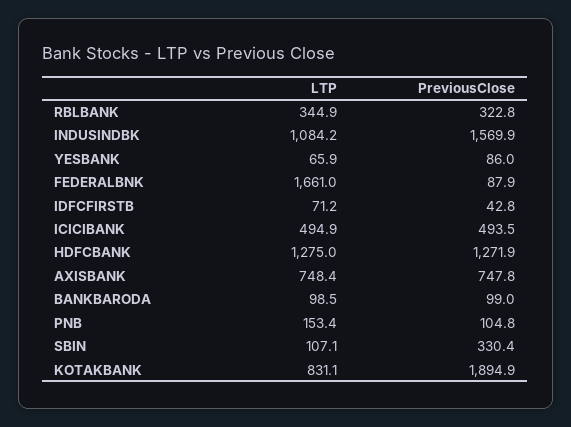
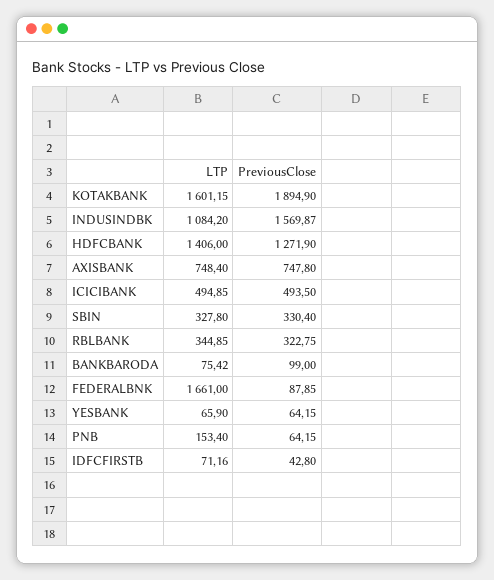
  {
    "LTP": {
      "RBLBANK": 344.85,
      "INDUSINDBK": 1084.2,
      "YESBANK": 65.9,
      "FEDERALBNK": 1661,
      "IDFCFIRSTB": 71.16,
      "ICICIBANK": 494.85,
-     "HDFCBANK": 1275,
+     "HDFCBANK": 1406,
      "AXISBANK": 748.4,
-     "BANKBARODA": 98.5,
+     "BANKBARODA": 75.42,
      "PNB": 153.4,
-     "SBIN": 107.1,
+     "SBIN": 327.8,
-     "KOTAKBANK": 831.1
+     "KOTAKBANK": 1601.15
    },
    "PreviousClose": {
      "RBLBANK": 322.75,
      "INDUSINDBK": 1569.87,
-     "YESBANK": 86,
+     "YESBANK": 64.15,
      "FEDERALBNK": 87.85,
      "IDFCFIRSTB": 42.8,
      "ICICIBANK": 493.5,
      "HDFCBANK": 1271.9,
      "AXISBANK": 747.8,
      "BANKBARODA": 99,
-     "PNB": 104.8,
+     "PNB": 64.15,
      "SBIN": 330.4,
      "KOTAKBANK": 1894.9
    }
  }

